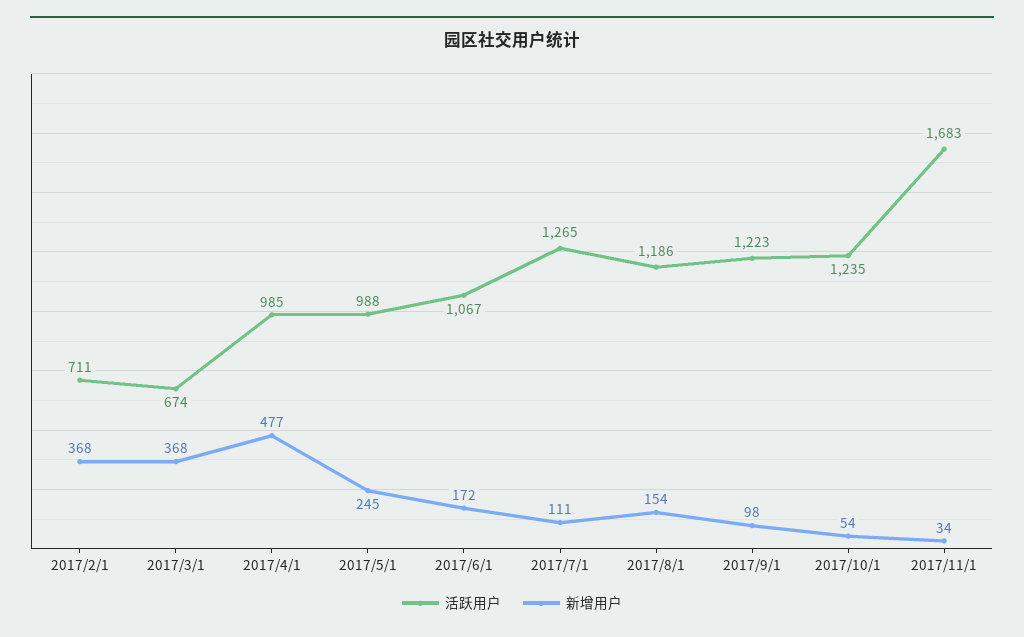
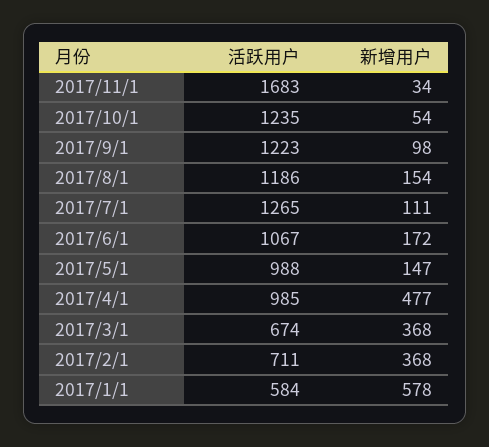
  {
    "活跃用户": {
      "2017/2/1": 711,
      "2017/3/1": 674,
      "2017/4/1": 985,
      "2017/5/1": 988,
      "2017/6/1": 1067,
      "2017/7/1": 1265,
      "2017/8/1": 1186,
      "2017/9/1": 1223,
      "2017/10/1": 1235,
-     "2017/11/1": 1683
+     "2017/11/1": 1683,
+     "2017/1/1": 584
    },
    "新增用户": {
      "2017/2/1": 368,
      "2017/3/1": 368,
      "2017/4/1": 477,
-     "2017/5/1": 245,
+     "2017/5/1": 147,
      "2017/6/1": 172,
      "2017/7/1": 111,
      "2017/8/1": 154,
      "2017/9/1": 98,
      "2017/10/1": 54,
-     "2017/11/1": 34
+     "2017/11/1": 34,
+     "2017/1/1": 578
    }
  }

